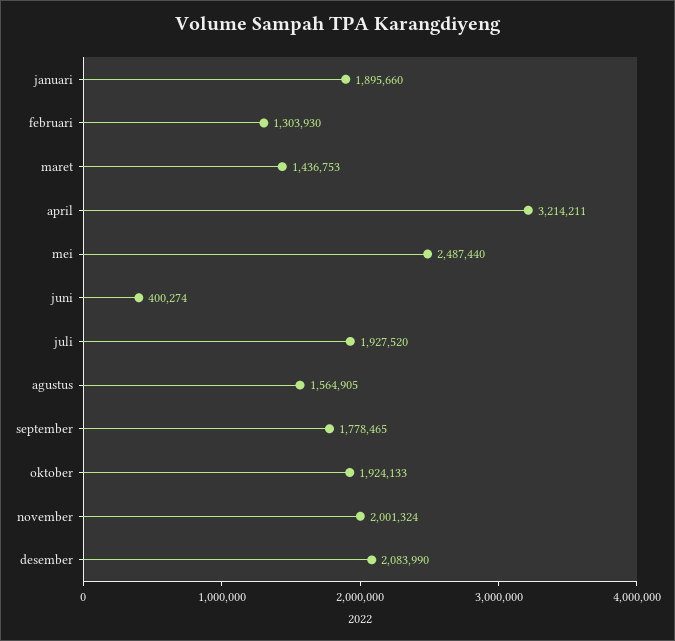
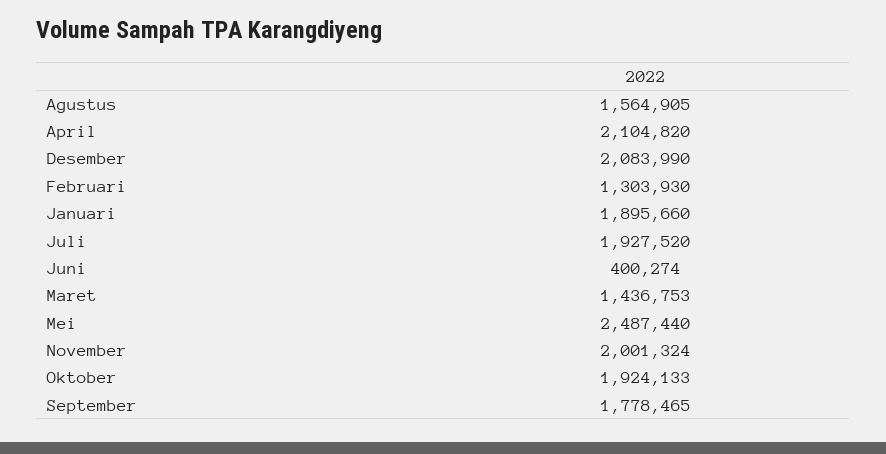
  {
    "januari": 1895660,
    "februari": 1303930,
    "maret": 1436753,
-   "april": 3214211,
+   "april": 2104820,
    "mei": 2487440,
    "juni": 400274,
    "juli": 1927520,
    "agustus": 1564905,
    "september": 1778465,
    "oktober": 1924133,
    "november": 2001324,
    "desember": 2083990
  }

